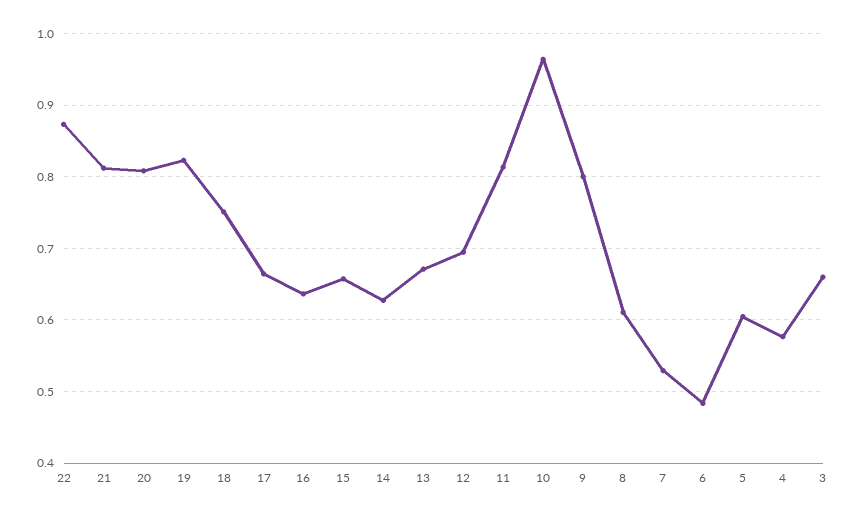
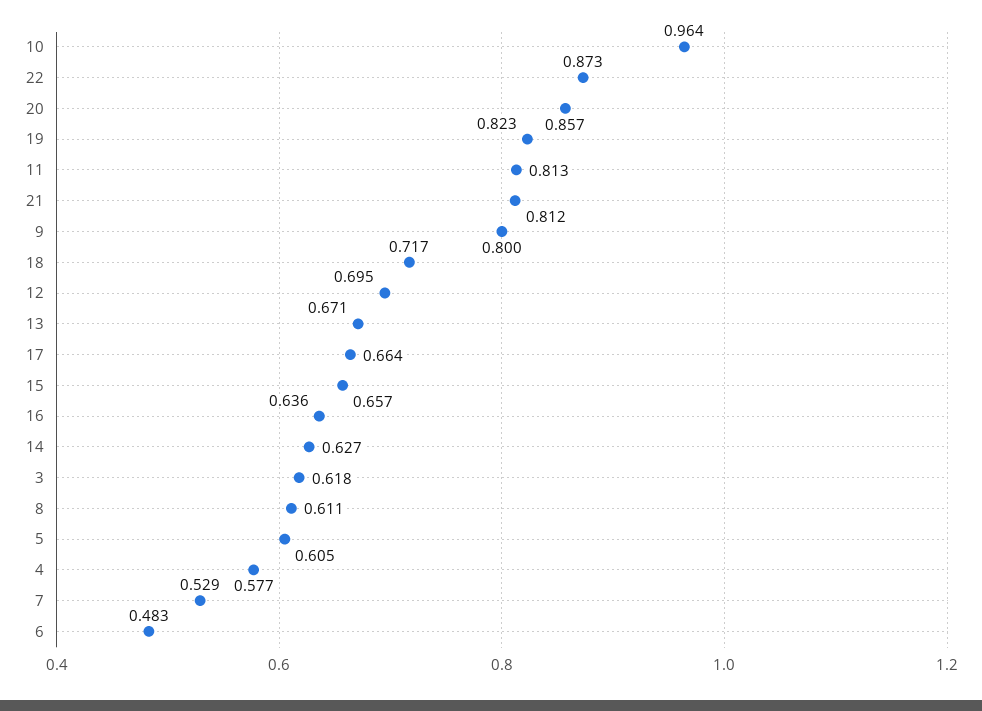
  {
    "22": 0.873,
    "21": 0.812,
-   "20": 0.81,
+   "20": 0.857,
    "19": 0.823,
-   "18": 0.75,
+   "18": 0.717,
    "17": 0.664,
    "16": 0.636,
    "15": 0.657,
    "14": 0.627,
    "13": 0.671,
    "12": 0.695,
    "11": 0.813,
    "10": 0.964,
    "9": 0.8,
    "8": 0.611,
    "7": 0.529,
    "6": 0.483,
    "5": 0.605,
    "4": 0.577,
-   "3": 0.66
+   "3": 0.618
  }

